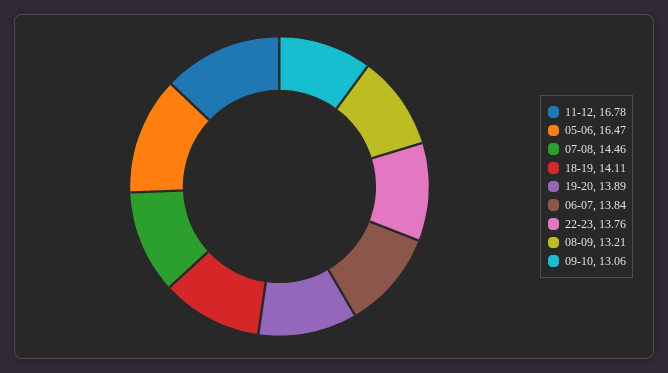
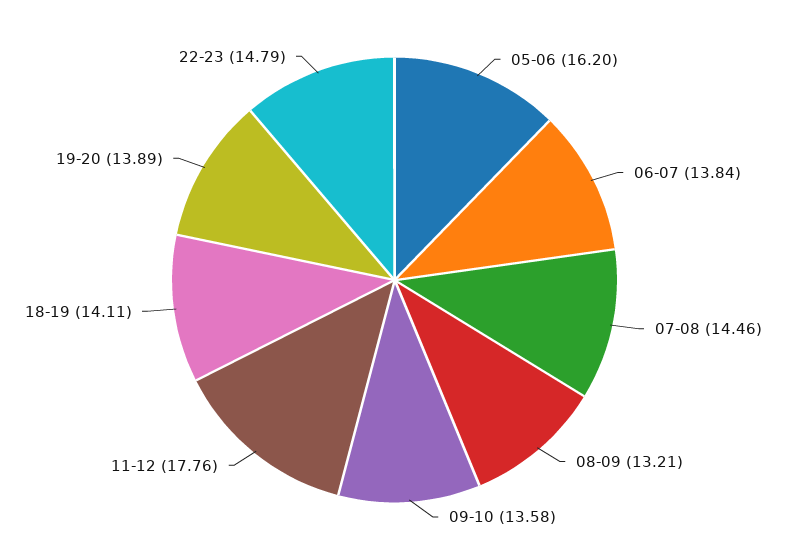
  {
-   "11-12": 16.78,
+   "11-12": 17.76,
-   "05-06": 16.47,
+   "05-06": 16.2,
    "07-08": 14.46,
    "18-19": 14.11,
    "19-20": 13.89,
    "06-07": 13.84,
-   "22-23": 13.76,
+   "22-23": 14.79,
    "08-09": 13.21,
-   "09-10": 13.06
+   "09-10": 13.58
  }

